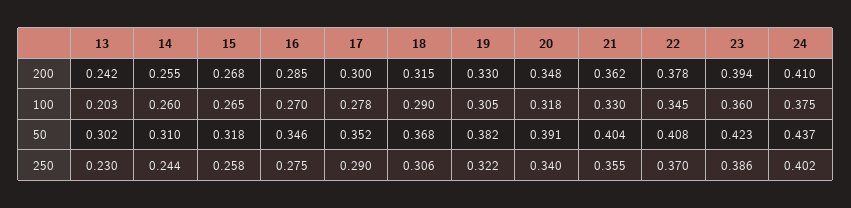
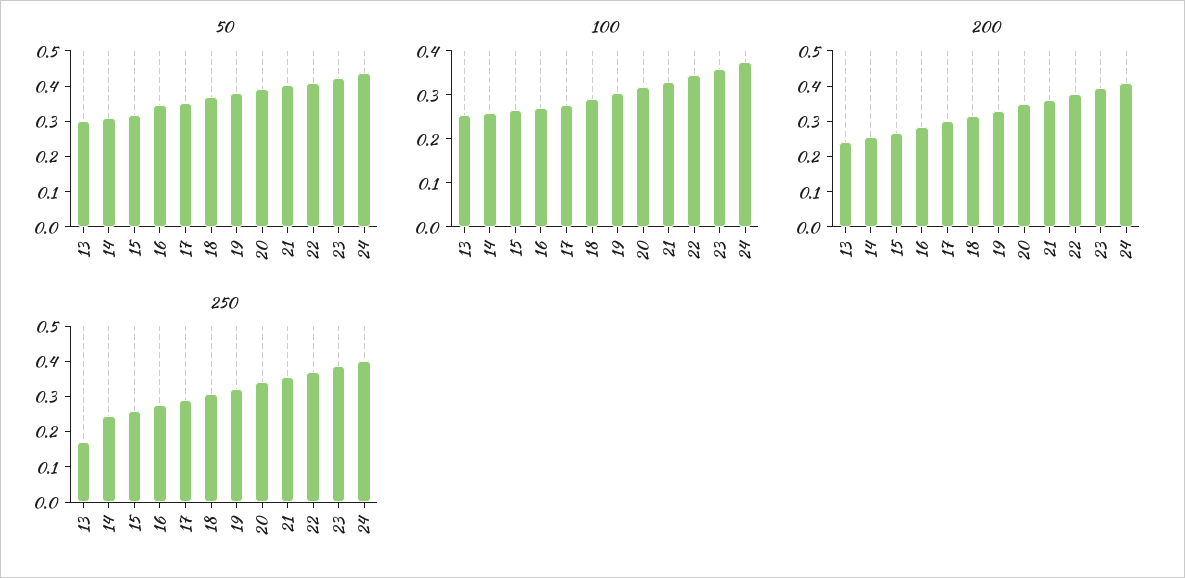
  {
    "200": {
      "13": 0.242,
      "14": 0.255,
      "15": 0.268,
      "16": 0.285,
      "17": 0.3,
      "18": 0.315,
      "19": 0.33,
      "20": 0.348,
      "21": 0.362,
      "22": 0.378,
      "23": 0.394,
      "24": 0.41
    },
    "100": {
-     "13": 0.203,
+     "13": 0.26,
      "14": 0.26,
      "15": 0.265,
      "16": 0.27,
      "17": 0.278,
      "18": 0.29,
      "19": 0.305,
      "20": 0.318,
      "21": 0.33,
      "22": 0.345,
      "23": 0.36,
      "24": 0.375
    },
    "50": {
      "13": 0.302,
      "14": 0.31,
      "15": 0.318,
      "16": 0.346,
      "17": 0.352,
      "18": 0.368,
      "19": 0.382,
      "20": 0.391,
      "21": 0.404,
      "22": 0.408,
      "23": 0.423,
      "24": 0.437
    },
    "250": {
-     "13": 0.23,
+     "13": 0.175,
      "14": 0.244,
      "15": 0.258,
      "16": 0.275,
      "17": 0.29,
      "18": 0.306,
      "19": 0.322,
      "20": 0.34,
      "21": 0.355,
      "22": 0.37,
      "23": 0.386,
      "24": 0.402
    }
  }

